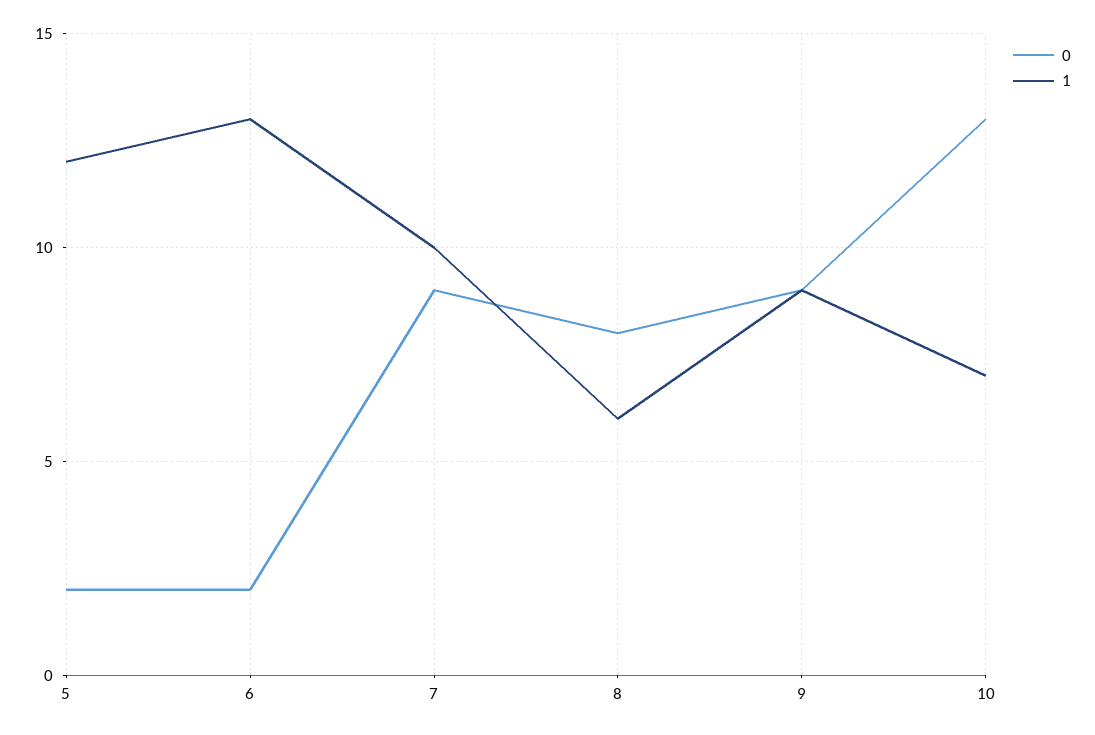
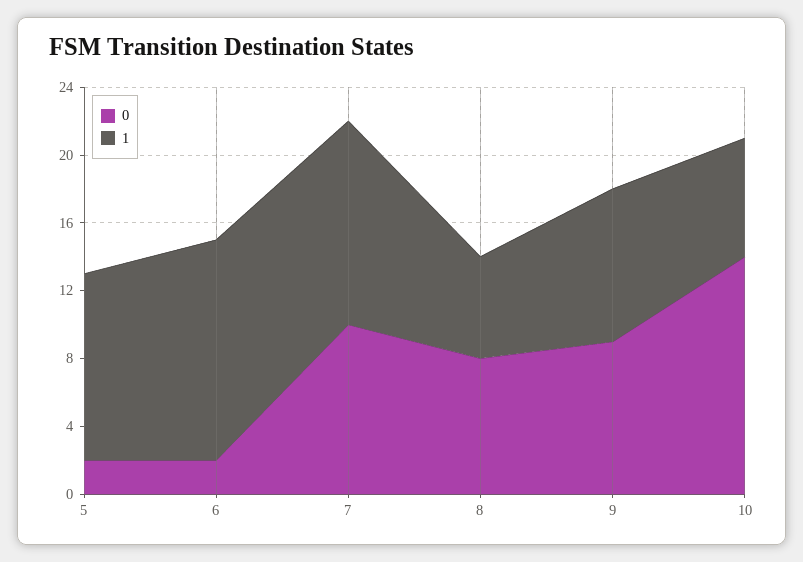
  {
    "0": {
      "5": 2,
      "6": 2,
-     "7": 9,
+     "7": 10,
      "8": 8,
      "9": 9,
-     "10": 13
+     "10": 14
    },
    "1": {
-     "5": 12,
+     "5": 11,
      "6": 13,
-     "7": 10,
+     "7": 12,
      "8": 6,
      "9": 9,
      "10": 7
    }
  }

